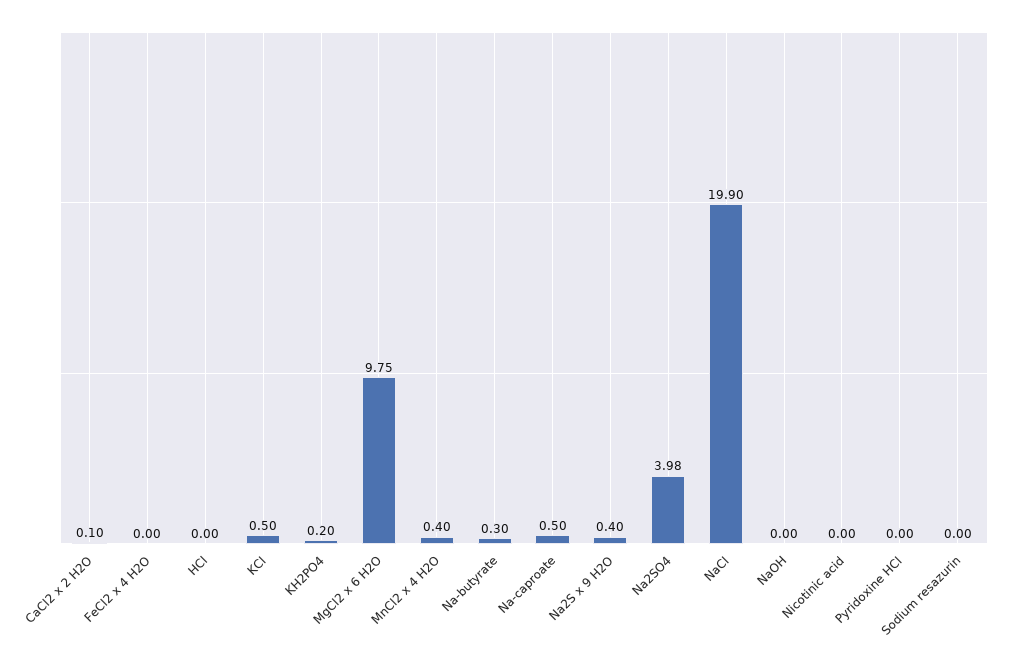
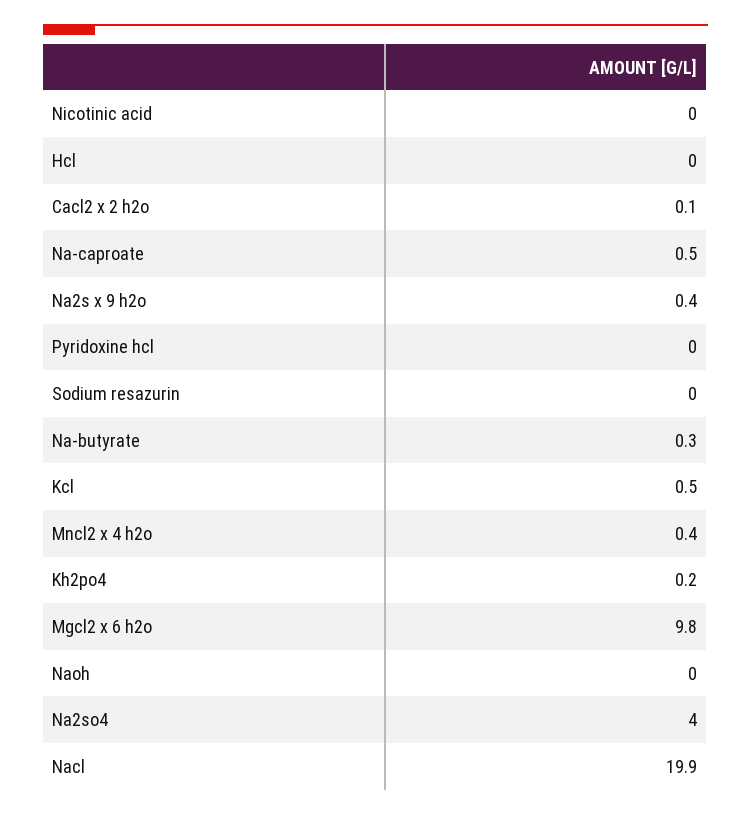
  {
    "CaCl2 x 2 H2O": 0.1,
-   "FeCl2 x 4 H2O": 0,
    "HCl": 0,
    "KCl": 0.5,
    "KH2PO4": 0.2,
    "MgCl2 x 6 H2O": 9.75,
    "MnCl2 x 4 H2O": 0.4,
    "Na-butyrate": 0.3,
    "Na-caproate": 0.5,
    "Na2S x 9 H2O": 0.4,
    "Na2SO4": 3.98,
    "NaCl": 19.9,
    "NaOH": 0,
    "Nicotinic acid": 0,
    "Pyridoxine HCl": 0,
    "Sodium resazurin": 0
  }

